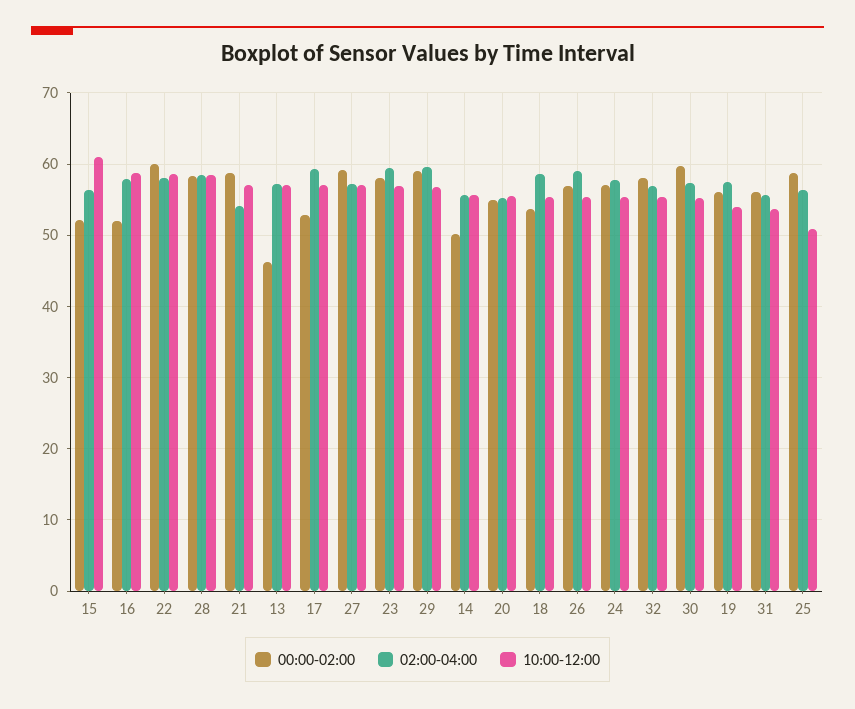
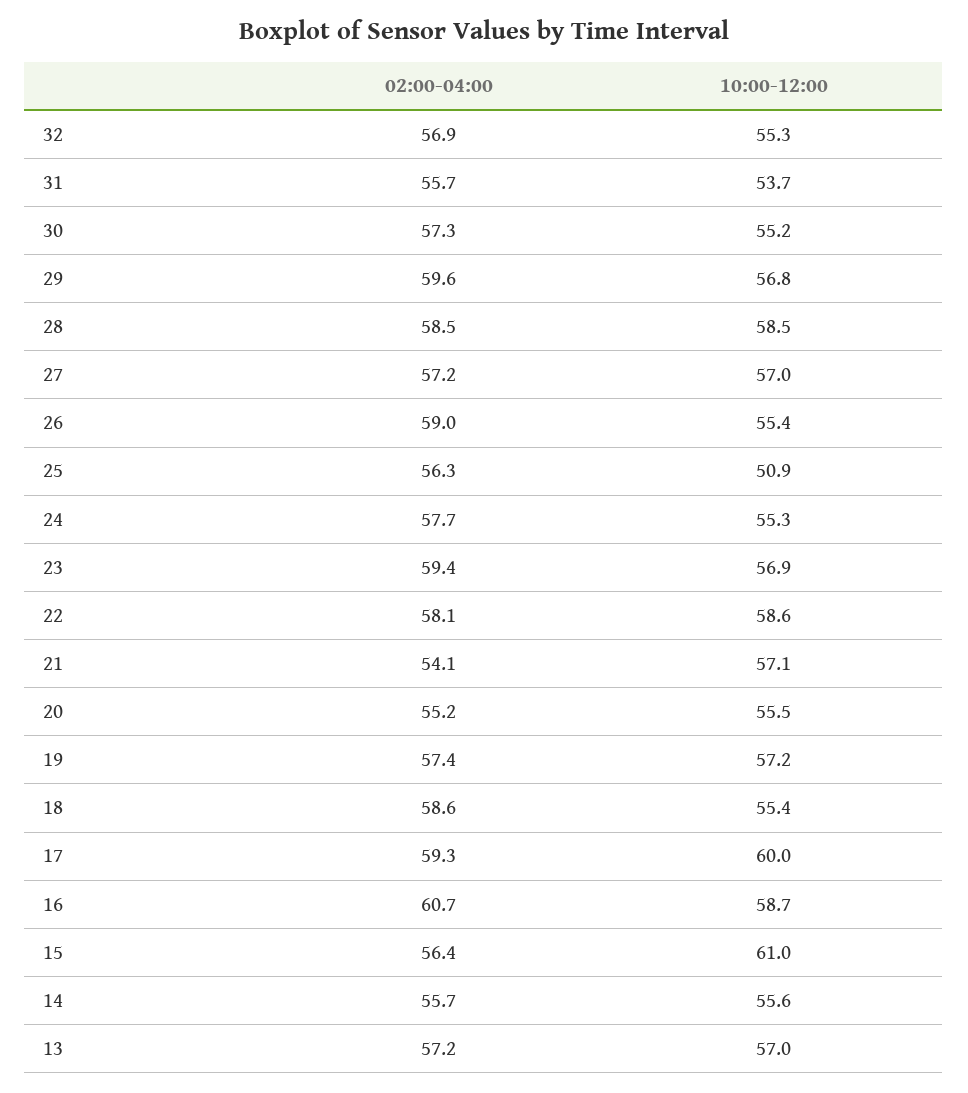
  {
-   "00:00-02:00": {
-     "15": 52,
-     "16": 52,
-     "22": 60,
-     "28": 58,
-     "21": 59,
-     "13": 46,
-     "17": 53,
-     "27": 59,
-     "23": 58,
-     "29": 59,
-     "14": 50,
-     "20": 55,
-     "18": 54,
-     "26": 57,
-     "24": 57,
-     "32": 58,
-     "30": 60,
-     "19": 56,
-     "31": 56,
-     "25": 59
-   },
    "02:00-04:00": {
      "15": 56.4,
-     "16": 58,
+     "16": 60.7,
      "22": 58.1,
      "28": 58.5,
      "21": 54.1,
      "13": 57.2,
      "17": 59.3,
      "27": 57.2,
      "23": 59.4,
      "29": 59.6,
      "14": 55.7,
      "20": 55.2,
      "18": 58.6,
      "26": 59,
      "24": 57.7,
      "32": 56.9,
      "30": 57.3,
      "19": 57.4,
      "31": 55.7,
      "25": 56.3
    },
    "10:00-12:00": {
      "15": 61,
      "16": 58.7,
      "22": 58.6,
      "28": 58.5,
      "21": 57.1,
      "13": 57,
-     "17": 57,
+     "17": 60,
      "27": 57,
      "23": 56.9,
      "29": 56.8,
      "14": 55.6,
      "20": 55.5,
      "18": 55.4,
      "26": 55.4,
      "24": 55.3,
      "32": 55.3,
      "30": 55.2,
-     "19": 54,
+     "19": 57.2,
      "31": 53.7,
      "25": 50.9
    }
  }

